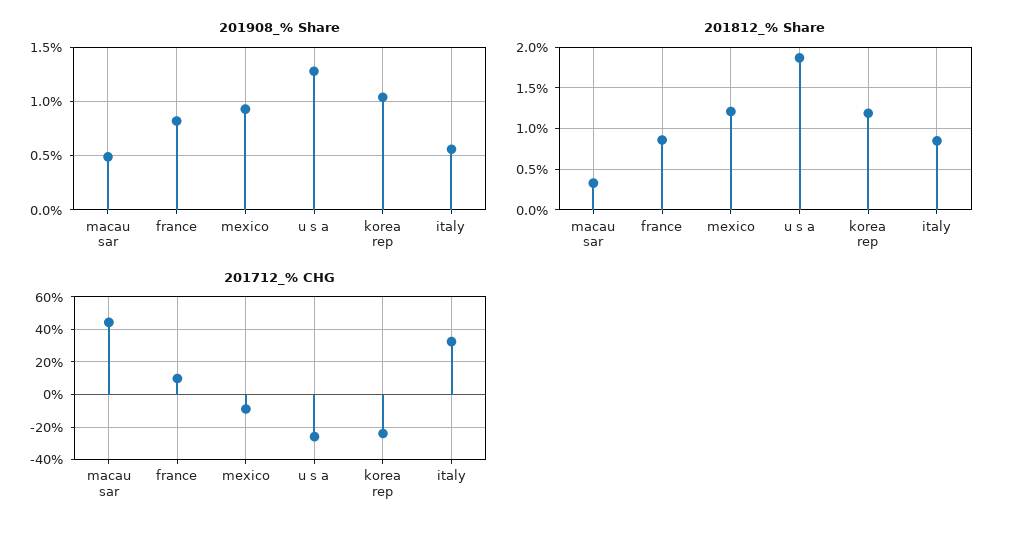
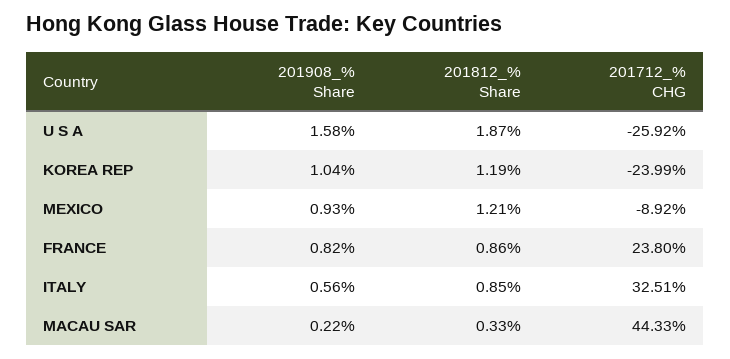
  {
    "201908_% Share": {
-     "macau sar": 0.5,
+     "macau sar": 0.22,
      "france": 0.82,
      "mexico": 0.93,
-     "u s a": 1.3,
+     "u s a": 1.58,
      "korea rep": 1.04,
      "italy": 0.56
    },
    "201812_% Share": {
      "macau sar": 0.33,
      "france": 0.86,
      "mexico": 1.21,
      "u s a": 1.87,
      "korea rep": 1.19,
      "italy": 0.85
    },
    "201712_% CHG": {
      "macau sar": 44.33,
-     "france": 10,
+     "france": 23.8,
      "mexico": -8.92,
      "u s a": -25.92,
      "korea rep": -23.99,
      "italy": 32.51
    }
  }

